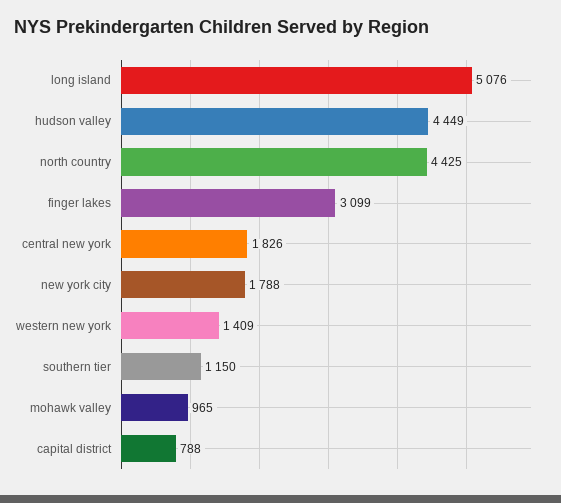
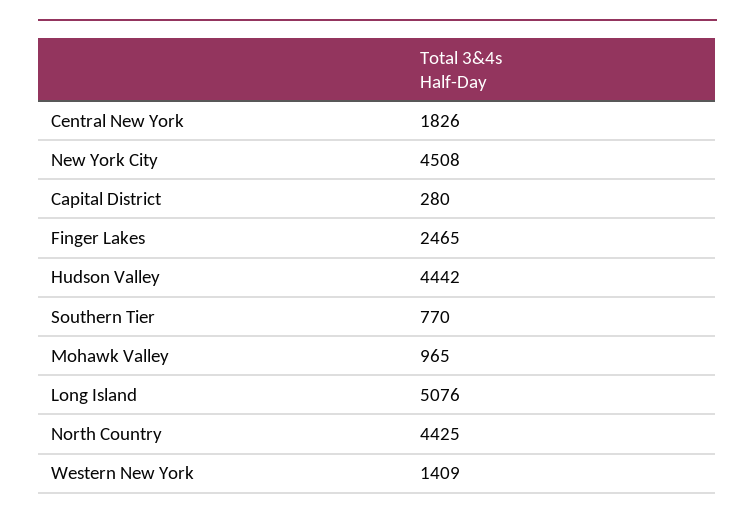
  {
    "long island": 5076,
-   "hudson valley": 4449,
+   "hudson valley": 4442,
    "north country": 4425,
-   "finger lakes": 3099,
+   "finger lakes": 2465,
    "central new york": 1826,
-   "new york city": 1788,
+   "new york city": 4508,
    "western new york": 1409,
-   "southern tier": 1150,
+   "southern tier": 770,
    "mohawk valley": 965,
-   "capital district": 788
+   "capital district": 280
  }

